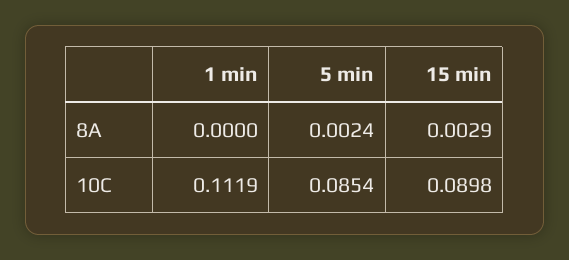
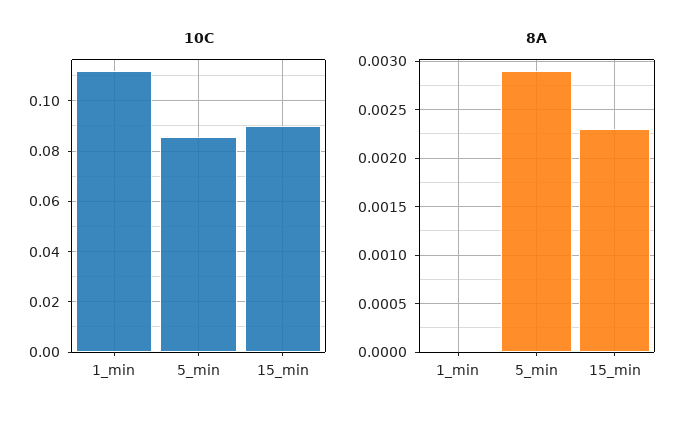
  {
    "8A": {
      "1 min": 0,
-     "5 min": 0.0024,
+     "5 min": 0.0029,
-     "15 min": 0.0029
+     "15 min": 0.0023
    },
    "10C": {
      "1 min": 0.1119,
      "5 min": 0.0854,
      "15 min": 0.0898
    }
  }

